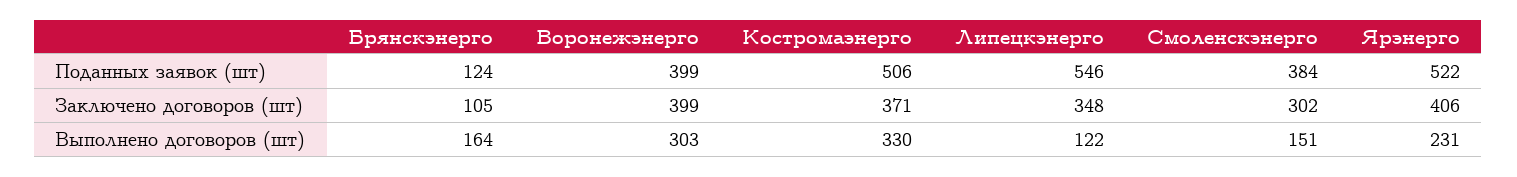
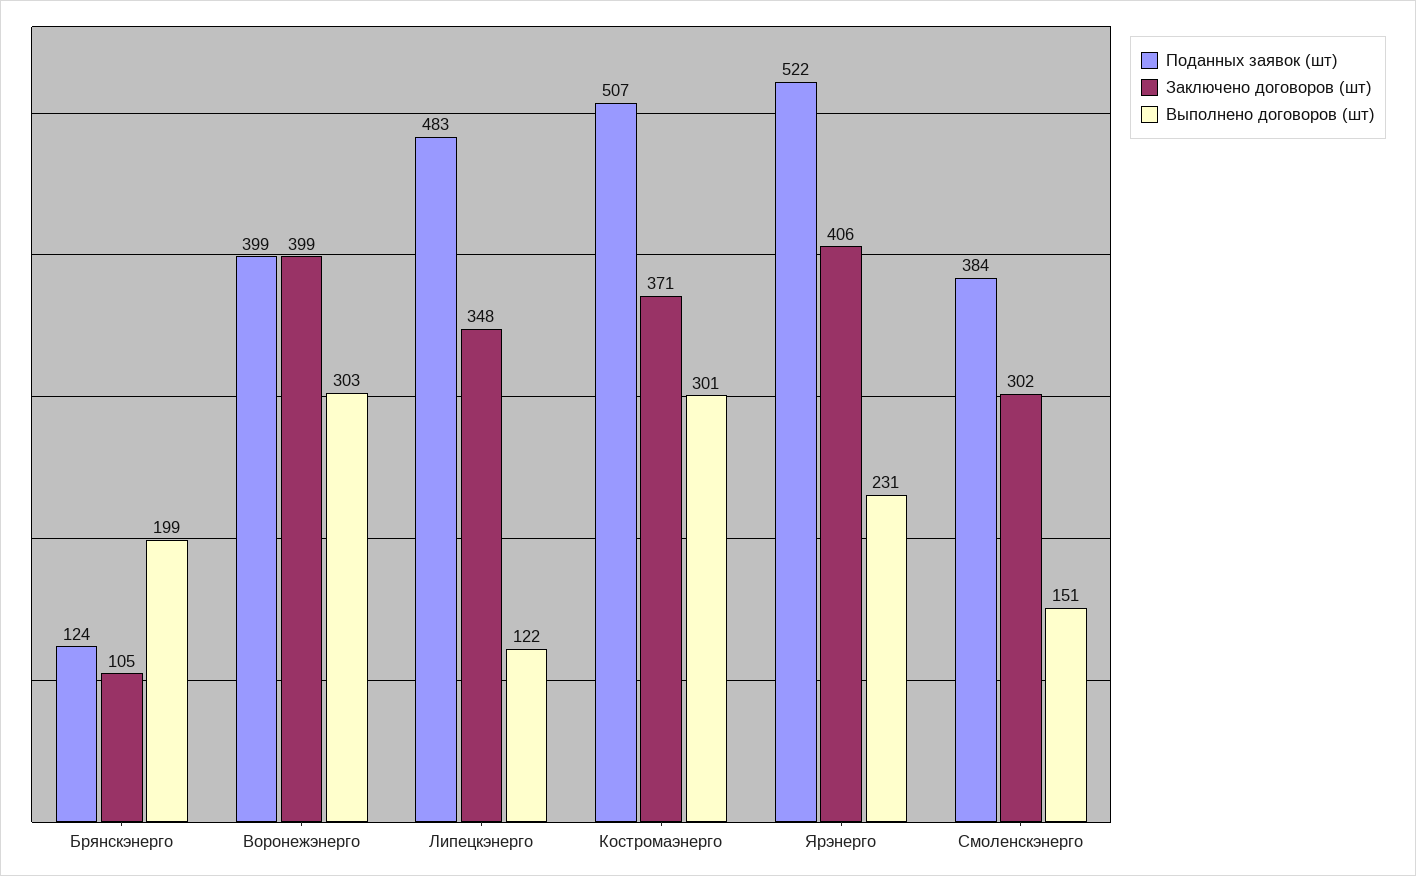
  {
    "Поданных заявок (шт)": {
      "Брянскэнерго": 124,
      "Воронежэнерго": 399,
-     "Костромаэнерго": 506,
+     "Костромаэнерго": 507,
-     "Липецкэнерго": 546,
+     "Липецкэнерго": 483,
      "Смоленскэнерго": 384,
      "Ярэнерго": 522
    },
    "Заключено договоров (шт)": {
      "Брянскэнерго": 105,
      "Воронежэнерго": 399,
      "Костромаэнерго": 371,
      "Липецкэнерго": 348,
      "Смоленскэнерго": 302,
      "Ярэнерго": 406
    },
    "Выполнено договоров (шт)": {
-     "Брянскэнерго": 164,
+     "Брянскэнерго": 199,
      "Воронежэнерго": 303,
-     "Костромаэнерго": 330,
+     "Костромаэнерго": 301,
      "Липецкэнерго": 122,
      "Смоленскэнерго": 151,
      "Ярэнерго": 231
    }
  }

